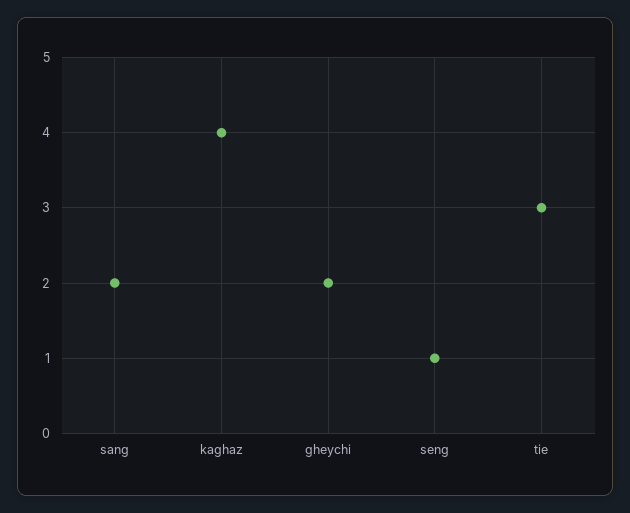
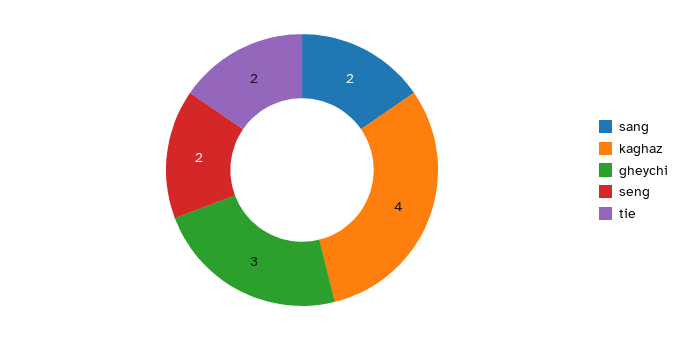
  {
    "sang": 2,
    "kaghaz": 4,
-   "gheychi": 2,
+   "gheychi": 3,
-   "seng": 1,
+   "seng": 2,
-   "tie": 3
+   "tie": 2
  }

